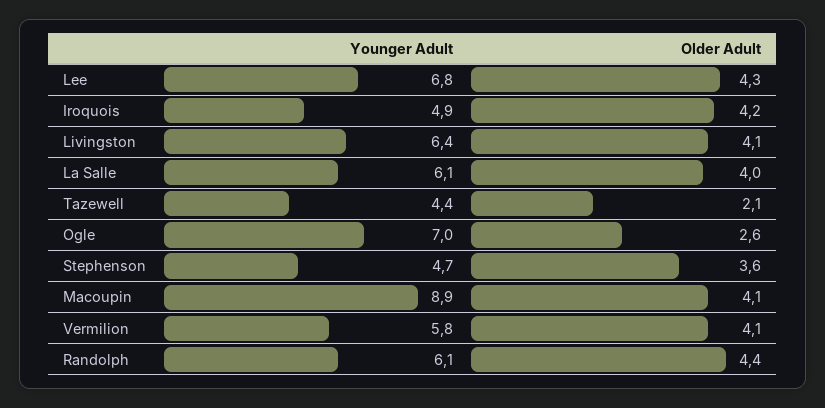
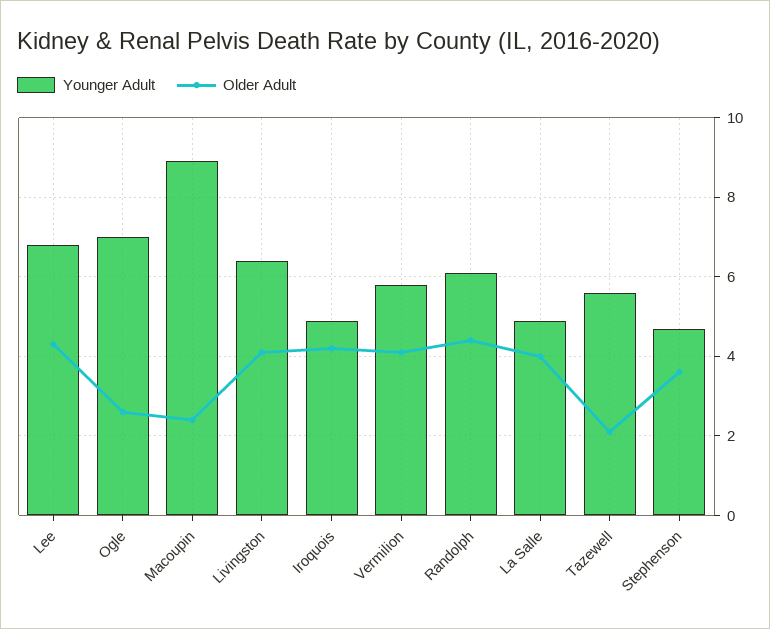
  {
    "Younger Adult": {
      "Lee": 6.8,
      "Iroquois": 4.9,
      "Livingston": 6.4,
-     "La Salle": 6.1,
+     "La Salle": 5,
-     "Tazewell": 4.4,
+     "Tazewell": 5.5,
      "Ogle": 7,
      "Stephenson": 4.7,
      "Macoupin": 8.9,
      "Vermilion": 5.8,
      "Randolph": 6.1
    },
    "Older Adult": {
      "Lee": 4.3,
      "Iroquois": 4.2,
      "Livingston": 4.1,
      "La Salle": 4,
      "Tazewell": 2.1,
      "Ogle": 2.6,
      "Stephenson": 3.6,
-     "Macoupin": 4.1,
+     "Macoupin": 2.5,
      "Vermilion": 4.1,
      "Randolph": 4.4
    }
  }

